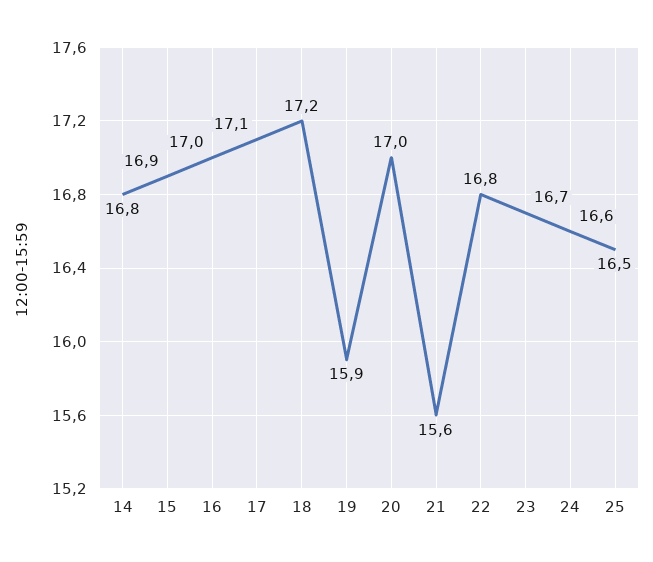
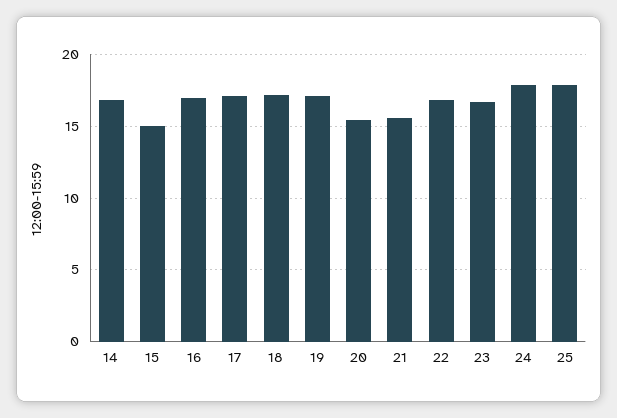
  {
    "14": 16.8,
-   "15": 16.9,
+   "15": 15,
    "16": 17,
    "17": 17.1,
    "18": 17.2,
-   "19": 15.9,
+   "19": 17,
-   "20": 17,
+   "20": 15.5,
    "21": 15.6,
    "22": 16.8,
    "23": 16.7,
-   "24": 16.6,
+   "24": 18,
-   "25": 16.5
+   "25": 18
  }

